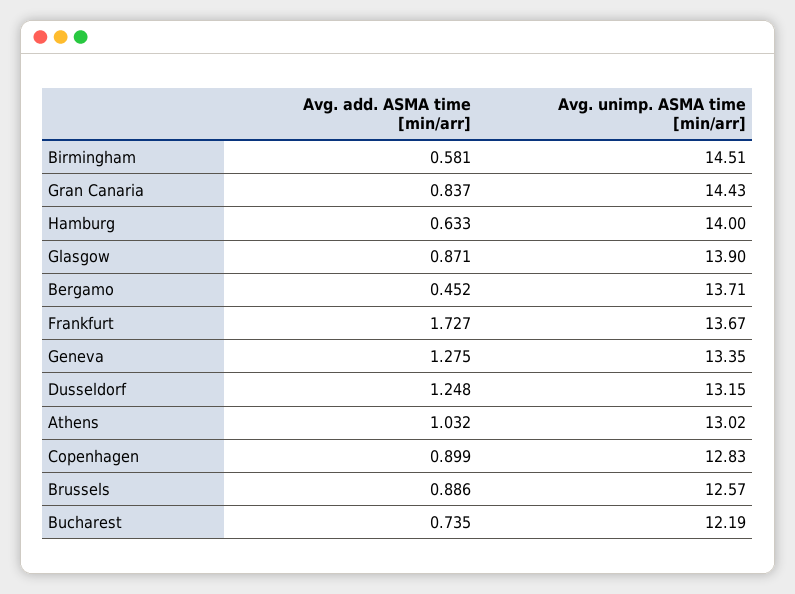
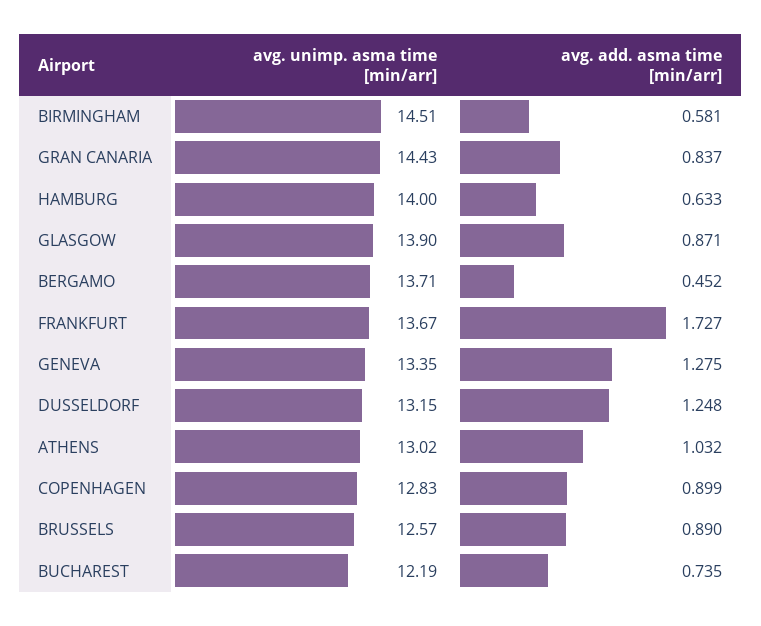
  {
    "Avg. add. ASMA time [min/arr]": {
      "Birmingham": 0.581,
      "Gran Canaria": 0.837,
      "Hamburg": 0.633,
      "Glasgow": 0.871,
      "Bergamo": 0.452,
      "Frankfurt": 1.727,
      "Geneva": 1.275,
      "Dusseldorf": 1.248,
      "Athens": 1.032,
      "Copenhagen": 0.899,
-     "Brussels": 0.886,
+     "Brussels": 0.89,
      "Bucharest": 0.735
    },
    "Avg. unimp. ASMA time [min/arr]": {
      "Birmingham": 14.51,
      "Gran Canaria": 14.43,
      "Hamburg": 14,
      "Glasgow": 13.9,
      "Bergamo": 13.71,
      "Frankfurt": 13.67,
      "Geneva": 13.35,
      "Dusseldorf": 13.15,
      "Athens": 13.02,
      "Copenhagen": 12.83,
      "Brussels": 12.57,
      "Bucharest": 12.19
    }
  }

